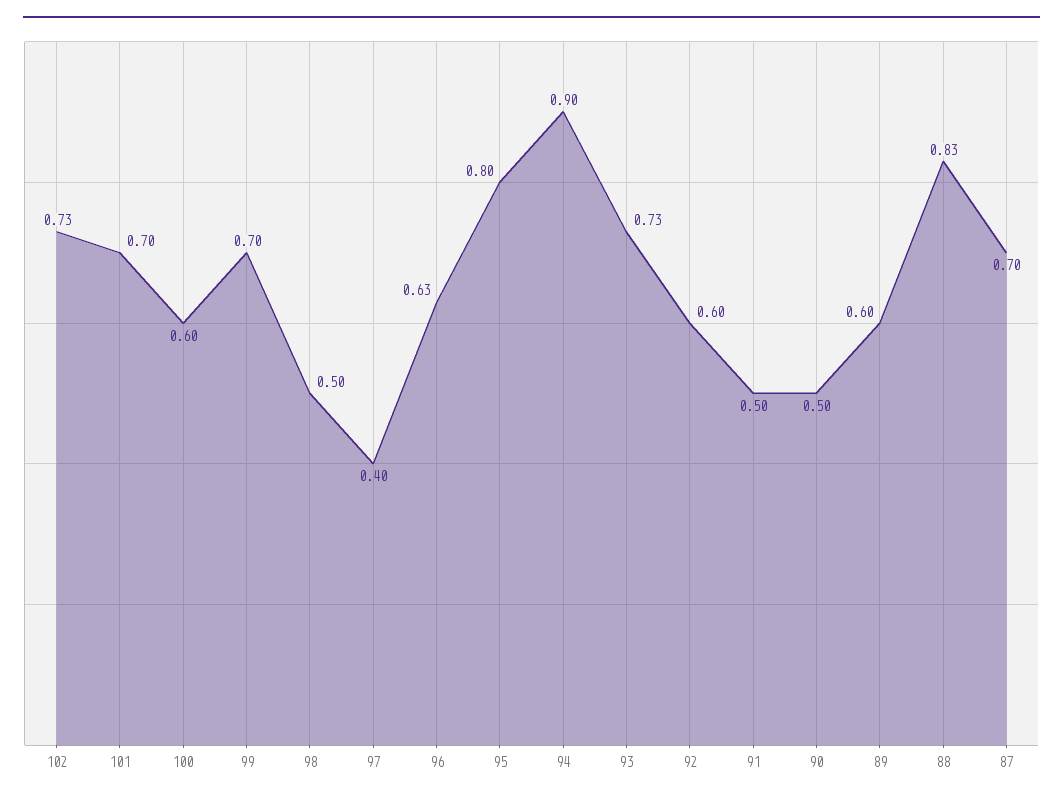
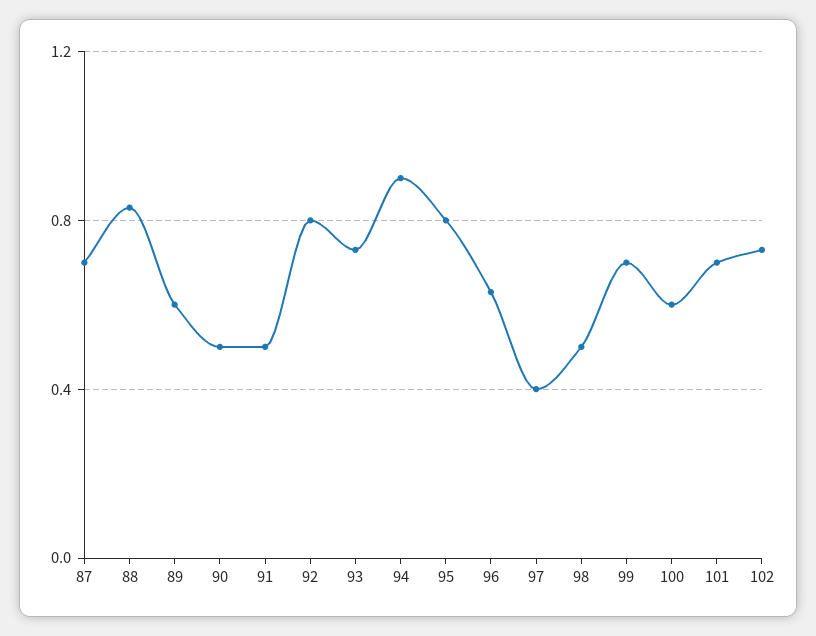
  {
    "102": 0.73,
    "101": 0.7,
    "100": 0.6,
    "99": 0.7,
    "98": 0.5,
    "97": 0.4,
    "96": 0.63,
    "95": 0.8,
    "94": 0.9,
    "93": 0.73,
-   "92": 0.6,
+   "92": 0.8,
    "91": 0.5,
    "90": 0.5,
    "89": 0.6,
    "88": 0.83,
    "87": 0.7
  }

